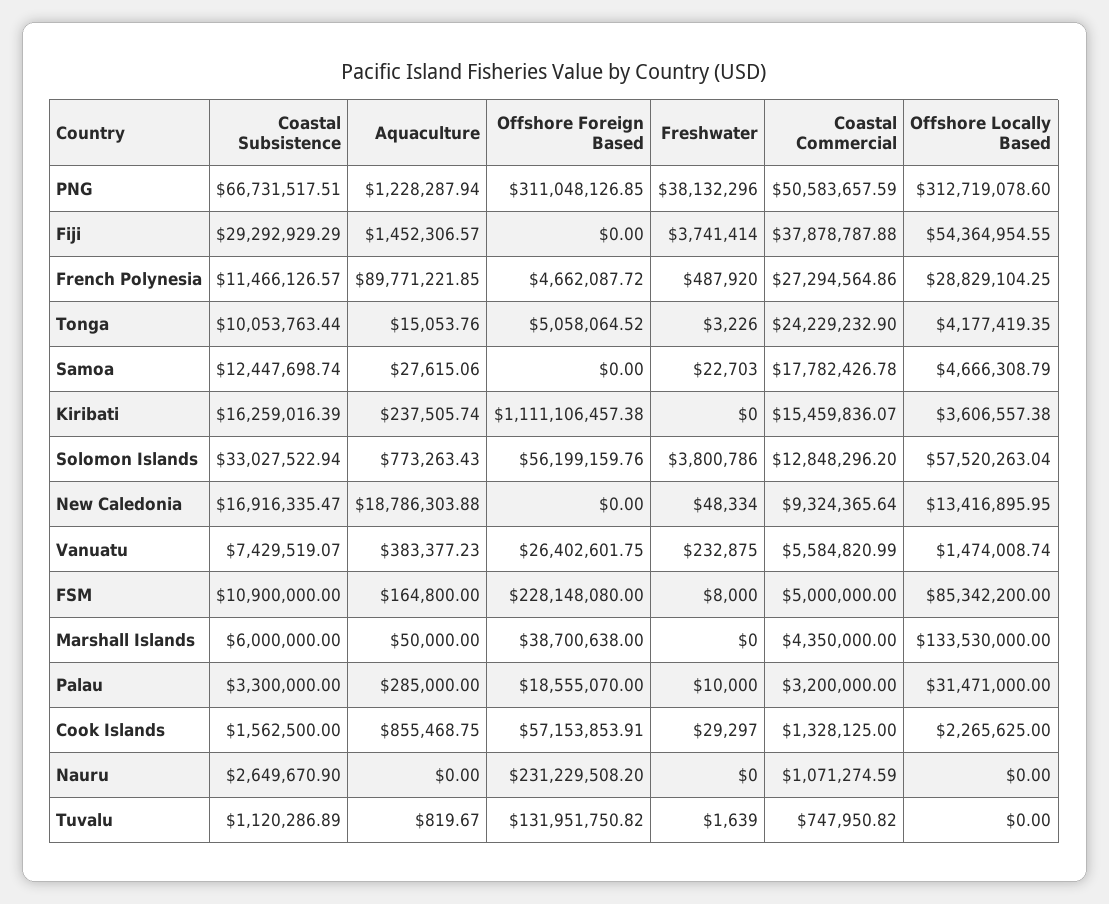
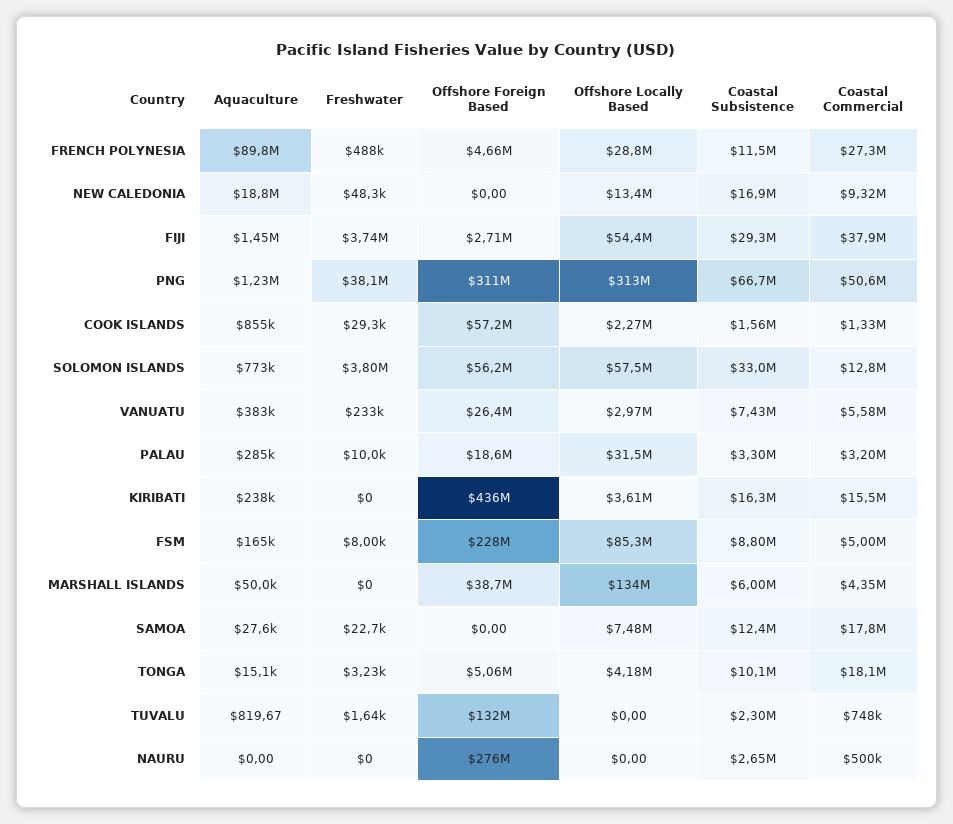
  {
    "Coastal Subsistence": {
      "PNG": 66731517.51,
      "Fiji": 29292929.29,
      "French Polynesia": 11466126.57,
      "Tonga": 10053763.44,
      "Samoa": 12447698.74,
      "Kiribati": 16259016.39,
      "Solomon Islands": 33027522.94,
      "New Caledonia": 16916335.47,
      "Vanuatu": 7429519.07,
-     "FSM": 10900000,
+     "FSM": 8800000,
      "Marshall Islands": 6000000,
      "Palau": 3300000,
      "Cook Islands": 1562500,
      "Nauru": 2649670.9,
-     "Tuvalu": 1120286.89
+     "Tuvalu": 2300000
    },
    "Aquaculture": {
      "PNG": 1228287.94,
      "Fiji": 1452306.57,
      "French Polynesia": 89771221.85,
      "Tonga": 15053.76,
      "Samoa": 27615.06,
      "Kiribati": 237505.74,
      "Solomon Islands": 773263.43,
      "New Caledonia": 18786303.88,
      "Vanuatu": 383377.23,
      "FSM": 164800,
      "Marshall Islands": 50000,
      "Palau": 285000,
      "Cook Islands": 855468.75,
      "Nauru": 0,
      "Tuvalu": 819.67
    },
    "Offshore Foreign Based": {
      "PNG": 311048126.85,
-     "Fiji": 0,
+     "Fiji": 2710000,
      "French Polynesia": 4662087.72,
      "Tonga": 5058064.52,
      "Samoa": 0,
-     "Kiribati": 1111106457.38,
+     "Kiribati": 436000000,
      "Solomon Islands": 56199159.76,
      "New Caledonia": 0,
      "Vanuatu": 26402601.75,
      "FSM": 228148080,
      "Marshall Islands": 38700638,
      "Palau": 18555070,
      "Cook Islands": 57153853.91,
-     "Nauru": 231229508.2,
+     "Nauru": 276000000,
      "Tuvalu": 131951750.82
    },
    "Freshwater": {
      "PNG": 38132296,
      "Fiji": 3741414,
      "French Polynesia": 487920,
      "Tonga": 3226,
      "Samoa": 22703,
      "Kiribati": 0,
      "Solomon Islands": 3800786,
      "New Caledonia": 48334,
      "Vanuatu": 232875,
      "FSM": 8000,
      "Marshall Islands": 0,
      "Palau": 10000,
      "Cook Islands": 29297,
      "Nauru": 0,
      "Tuvalu": 1639
    },
    "Coastal Commercial": {
      "PNG": 50583657.59,
      "Fiji": 37878787.88,
      "French Polynesia": 27294564.86,
-     "Tonga": 24229232.9,
+     "Tonga": 18100000,
      "Samoa": 17782426.78,
      "Kiribati": 15459836.07,
      "Solomon Islands": 12848296.2,
      "New Caledonia": 9324365.64,
      "Vanuatu": 5584820.99,
      "FSM": 5000000,
      "Marshall Islands": 4350000,
      "Palau": 3200000,
      "Cook Islands": 1328125,
-     "Nauru": 1071274.59,
+     "Nauru": 500000,
      "Tuvalu": 747950.82
    },
    "Offshore Locally Based": {
      "PNG": 312719078.6,
      "Fiji": 54364954.55,
      "French Polynesia": 28829104.25,
      "Tonga": 4177419.35,
-     "Samoa": 4666308.79,
+     "Samoa": 7480000,
      "Kiribati": 3606557.38,
      "Solomon Islands": 57520263.04,
      "New Caledonia": 13416895.95,
-     "Vanuatu": 1474008.74,
+     "Vanuatu": 2970000,
      "FSM": 85342200,
      "Marshall Islands": 133530000,
      "Palau": 31471000,
      "Cook Islands": 2265625,
      "Nauru": 0,
      "Tuvalu": 0
    }
  }

